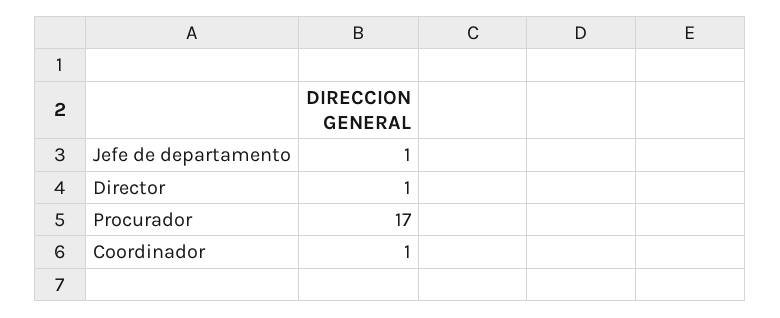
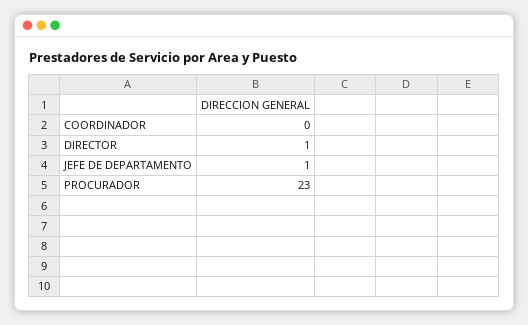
  {
    "Jefe de departamento": 1,
    "Director": 1,
-   "Procurador": 17,
+   "Procurador": 23,
-   "Coordinador": 1
+   "Coordinador": 0
  }

